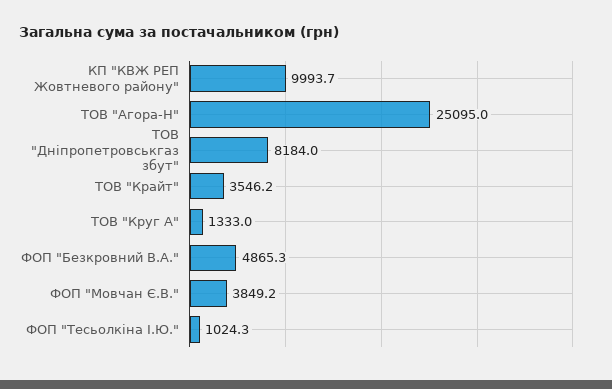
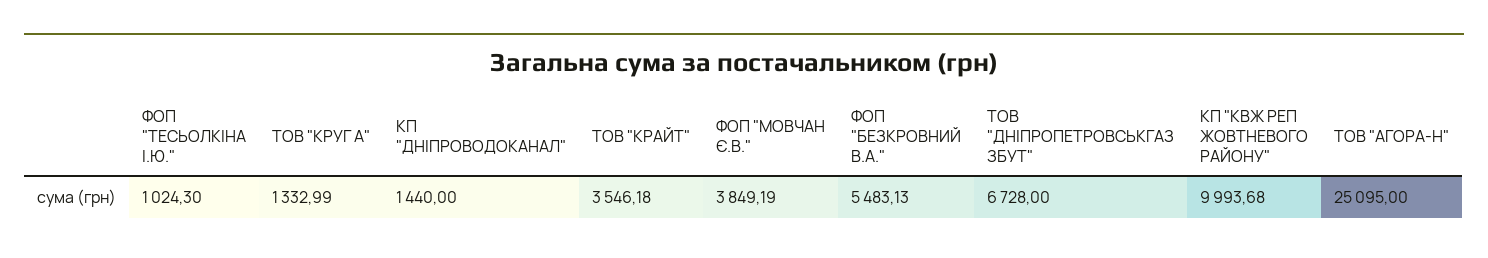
  {
    "КП \"КВЖ РЕП Жовтневого району\"": 9993.68,
    "ТОВ \"Агора-Н\"": 25095,
-   "ТОВ \"Дніпропетровськгаз збут\"": 8184,
+   "ТОВ \"Дніпропетровськгаз збут\"": 6728,
    "ТОВ \"Крайт\"": 3546.18,
    "ТОВ \"Круг А\"": 1332.99,
-   "ФОП \"Безкровний В.А.\"": 4865.3,
+   "ФОП \"Безкровний В.А.\"": 5483.13,
    "ФОП \"Мовчан Є.В.\"": 3849.19,
-   "ФОП \"Тесьолкіна І.Ю.\"": 1024.3
+   "ФОП \"Тесьолкіна І.Ю.\"": 1024.3,
+   "КП \"ДНІПРОВОДОКАНАЛ\"": 1440
  }

